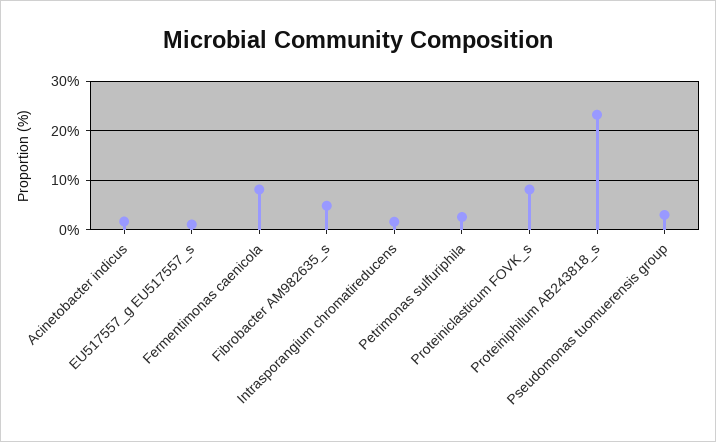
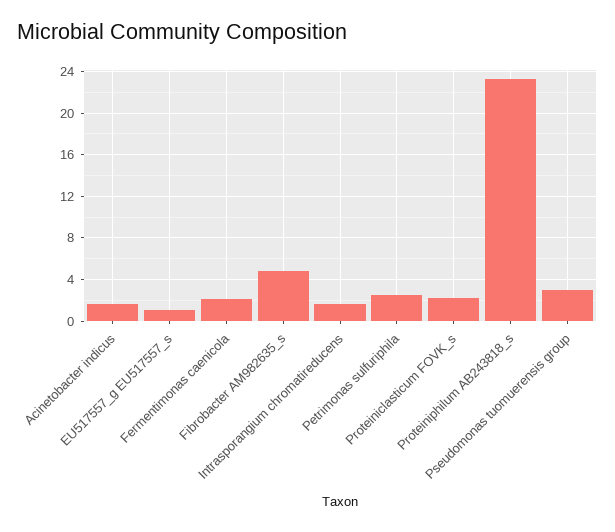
  {
    "Acinetobacter indicus": 2,
    "EU517557_g EU517557_s": 1,
-   "Fermentimonas caenicola": 8,
+   "Fermentimonas caenicola": 2,
    "Fibrobacter AM982635_s": 5,
    "Intrasporangium chromatireducens": 2,
    "Petrimonas sulfuriphila": 3,
-   "Proteiniclasticum FOVK_s": 8,
+   "Proteiniclasticum FOVK_s": 2,
    "Proteiniphilum AB243818_s": 23,
    "Pseudomonas tuomuerensis group": 3
  }

